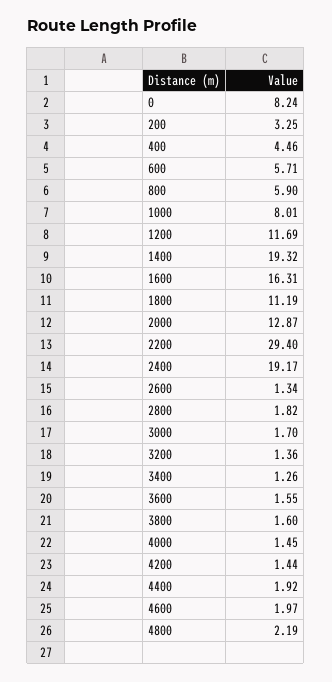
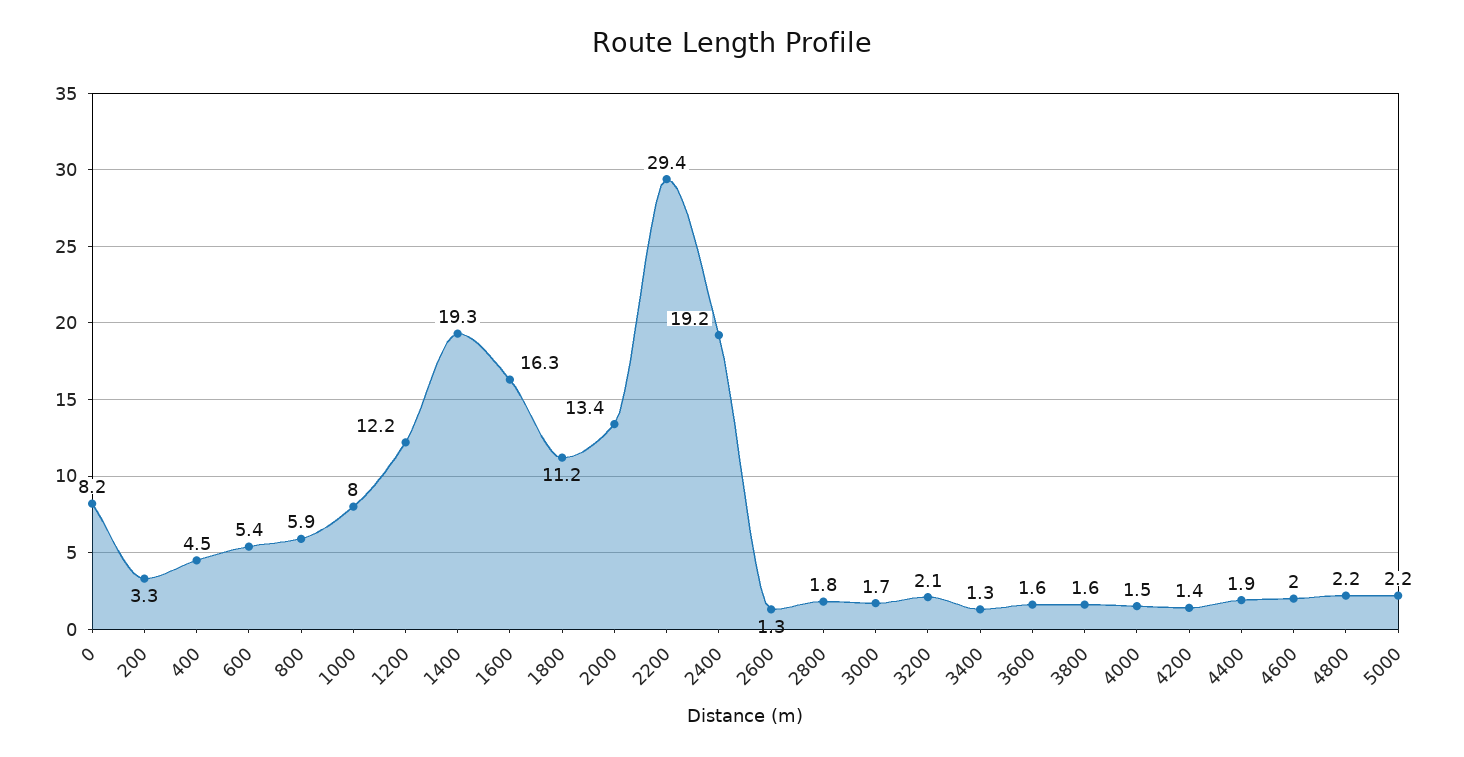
  {
    "0": 8.24,
    "200": 3.25,
    "400": 4.46,
-   "600": 5.71,
+   "600": 5.4,
    "800": 5.9,
    "1000": 8.01,
-   "1200": 11.69,
+   "1200": 12.2,
    "1400": 19.32,
    "1600": 16.31,
    "1800": 11.19,
-   "2000": 12.87,
+   "2000": 13.4,
    "2200": 29.4,
    "2400": 19.17,
    "2600": 1.34,
    "2800": 1.82,
    "3000": 1.7,
-   "3200": 1.36,
+   "3200": 2.1,
    "3400": 1.26,
    "3600": 1.55,
    "3800": 1.6,
    "4000": 1.45,
    "4200": 1.44,
    "4400": 1.92,
    "4600": 1.97,
-   "4800": 2.19
+   "4800": 2.19,
+   "5000": 2.2
  }

